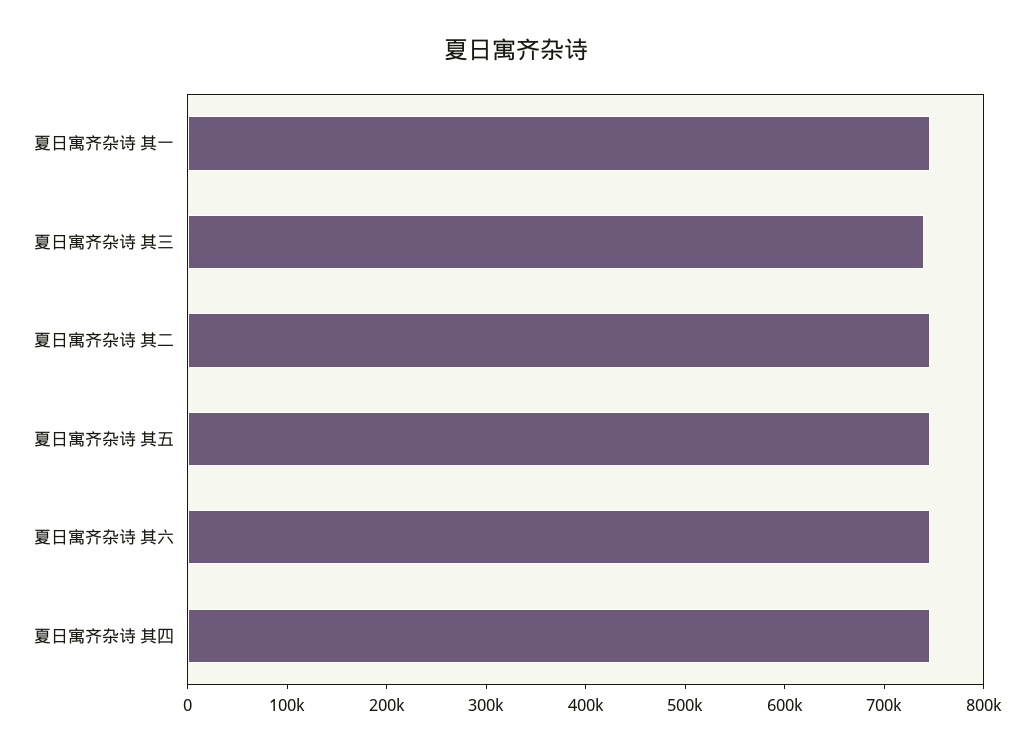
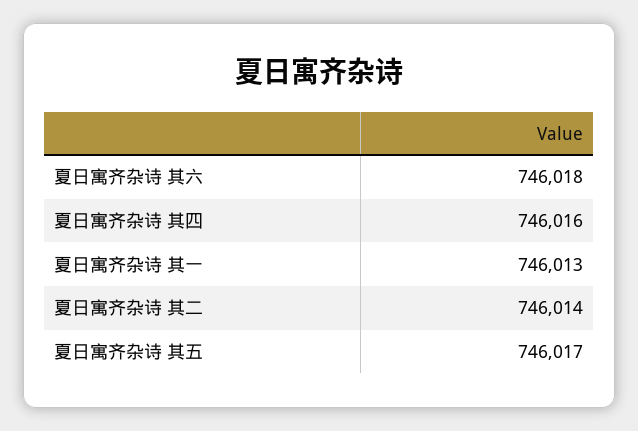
  {
    "夏日寓齐杂诗 其一": 746013,
-   "夏日寓齐杂诗 其三": 740000,
    "夏日寓齐杂诗 其二": 746014,
    "夏日寓齐杂诗 其五": 746017,
    "夏日寓齐杂诗 其六": 746018,
    "夏日寓齐杂诗 其四": 746016
  }

